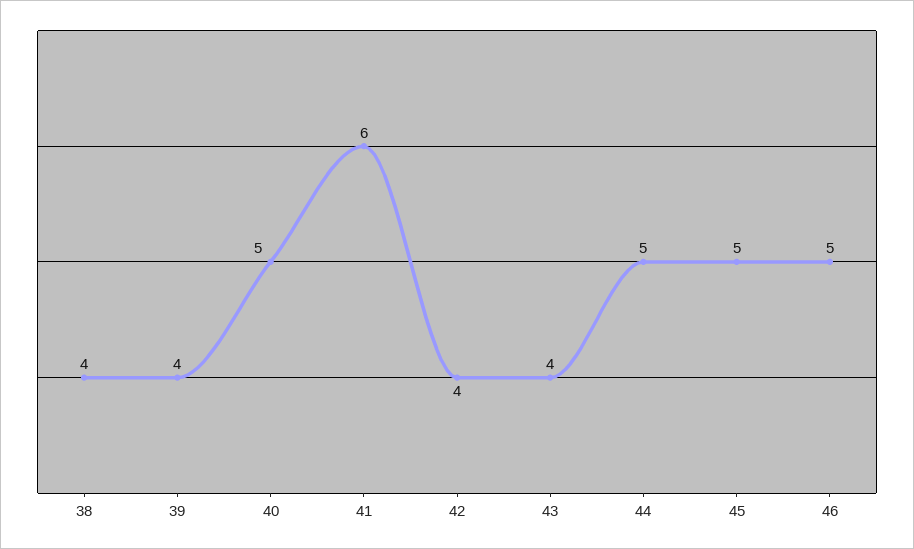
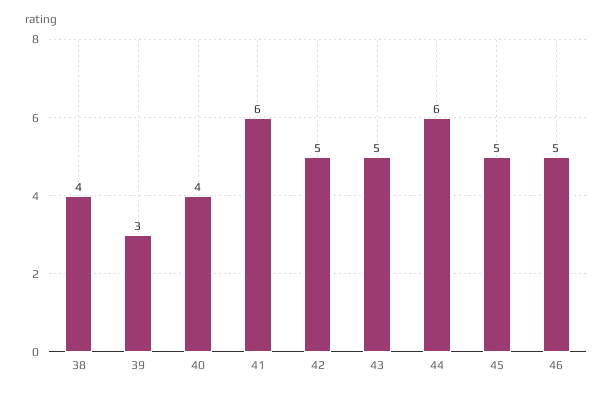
  {
    "38": 4,
-   "39": 4,
+   "39": 3,
-   "40": 5,
+   "40": 4,
    "41": 6,
-   "42": 4,
+   "42": 5,
-   "43": 4,
+   "43": 5,
-   "44": 5,
+   "44": 6,
    "45": 5,
    "46": 5
  }

